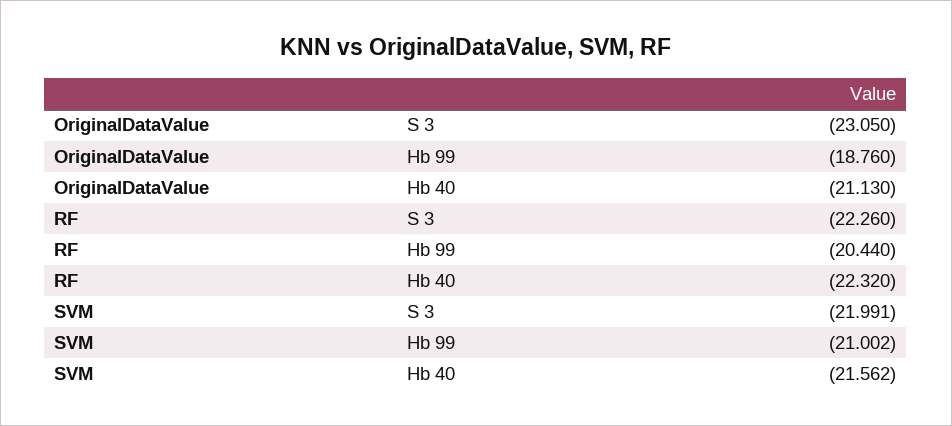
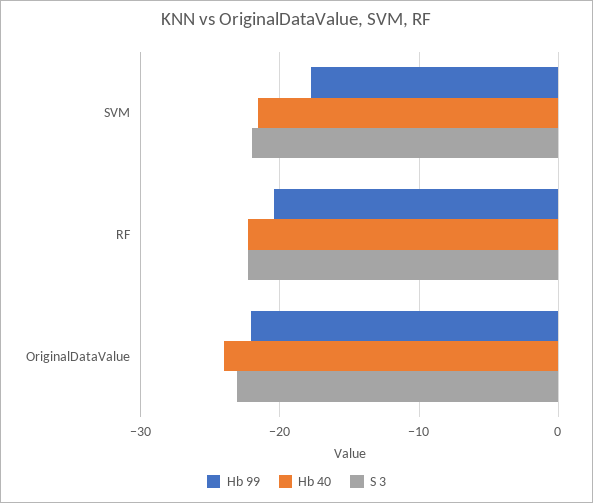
  {
    "S 3": {
      "OriginalDataValue": -23.05,
      "RF": -22.26,
      "SVM": -21.991
    },
    "Hb 99": {
-     "OriginalDataValue": -18.76,
+     "OriginalDataValue": -22,
      "RF": -20.44,
-     "SVM": -21.002
+     "SVM": -18
    },
    "Hb 40": {
-     "OriginalDataValue": -21.13,
+     "OriginalDataValue": -24,
      "RF": -22.32,
      "SVM": -21.562
    }
  }

